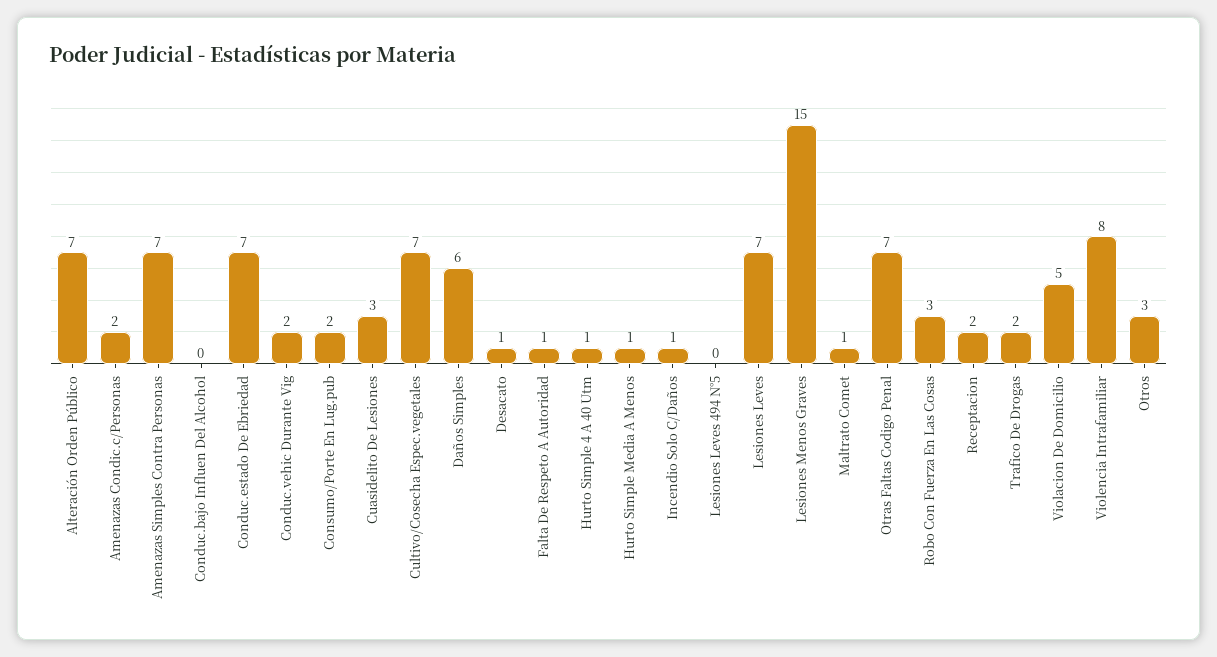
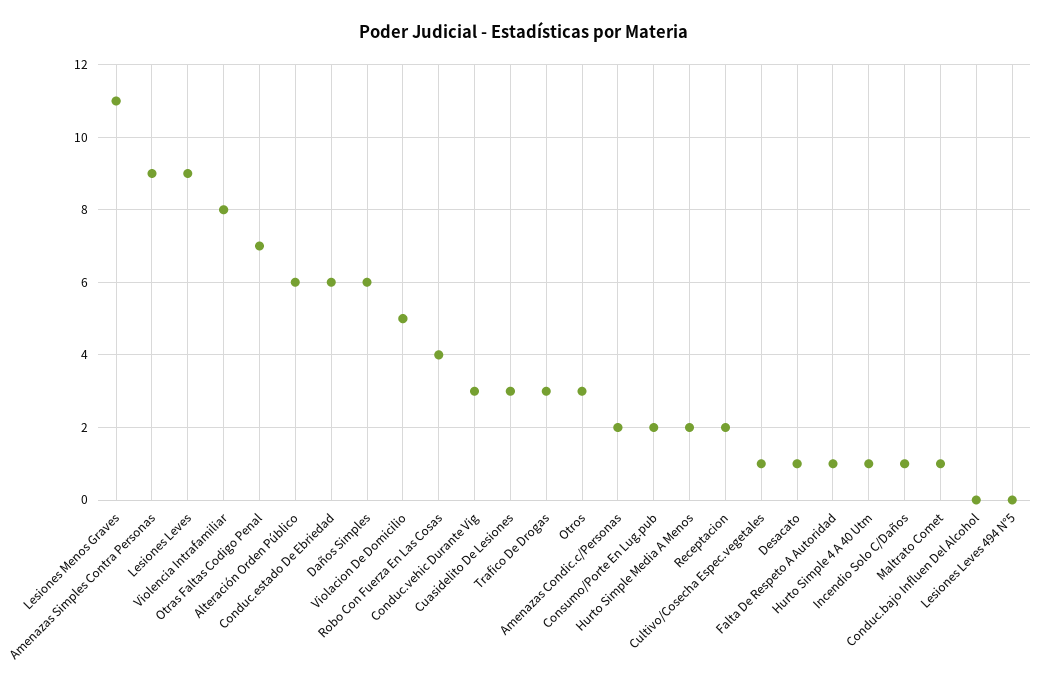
  {
-   "Alteración Orden Público": 7,
+   "Alteración Orden Público": 6,
    "Amenazas Condic.c/Personas": 2,
-   "Amenazas Simples Contra Personas": 7,
+   "Amenazas Simples Contra Personas": 9,
    "Conduc.bajo Influen Del Alcohol": 0,
-   "Conduc.estado De Ebriedad": 7,
+   "Conduc.estado De Ebriedad": 6,
-   "Conduc.vehic Durante Vig": 2,
+   "Conduc.vehic Durante Vig": 3,
    "Consumo/Porte En Lug.pub": 2,
    "Cuasidelito De Lesiones": 3,
-   "Cultivo/Cosecha Espec.vegetales": 7,
+   "Cultivo/Cosecha Espec.vegetales": 1,
    "Daños Simples": 6,
    "Desacato": 1,
    "Falta De Respeto A Autoridad": 1,
    "Hurto Simple 4 A 40 Utm": 1,
-   "Hurto Simple Media A Menos": 1,
+   "Hurto Simple Media A Menos": 2,
    "Incendio Solo C/Daños": 1,
    "Lesiones Leves 494 N°5": 0,
-   "Lesiones Leves": 7,
+   "Lesiones Leves": 9,
-   "Lesiones Menos Graves": 15,
+   "Lesiones Menos Graves": 11,
    "Maltrato Comet": 1,
    "Otras Faltas Codigo Penal": 7,
-   "Robo Con Fuerza En Las Cosas": 3,
+   "Robo Con Fuerza En Las Cosas": 4,
    "Receptacion": 2,
-   "Trafico De Drogas": 2,
+   "Trafico De Drogas": 3,
    "Violacion De Domicilio": 5,
    "Violencia Intrafamiliar": 8,
    "Otros": 3
  }

